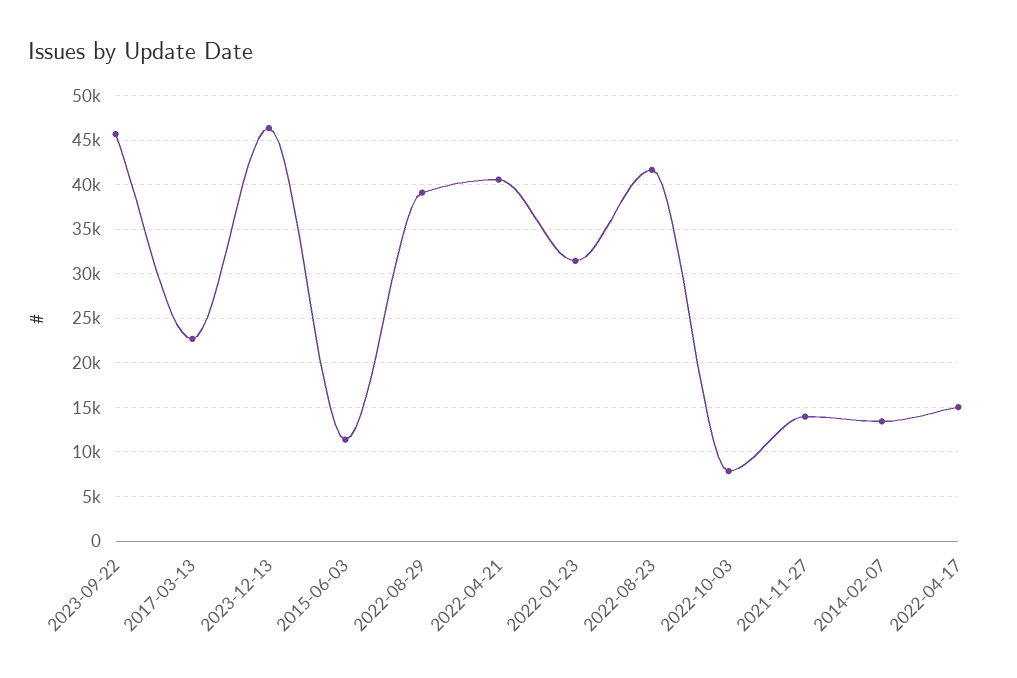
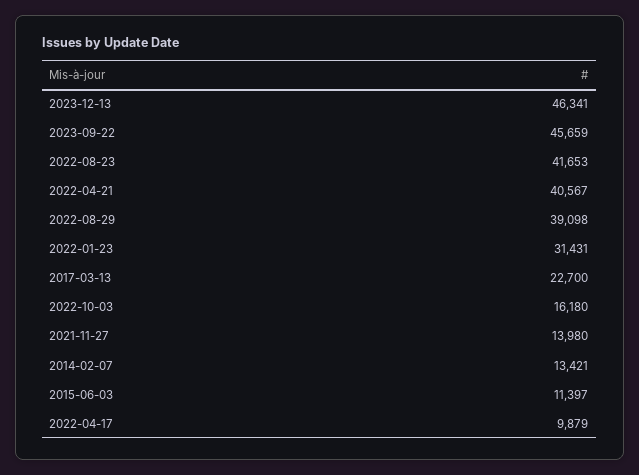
  {
    "2023-09-22": 45659,
    "2017-03-13": 22700,
    "2023-12-13": 46341,
    "2015-06-03": 11397,
    "2022-08-29": 39098,
    "2022-04-21": 40567,
    "2022-01-23": 31431,
    "2022-08-23": 41653,
-   "2022-10-03": 8000,
+   "2022-10-03": 16180,
    "2021-11-27": 13980,
    "2014-02-07": 13421,
-   "2022-04-17": 15000
+   "2022-04-17": 9879
  }

